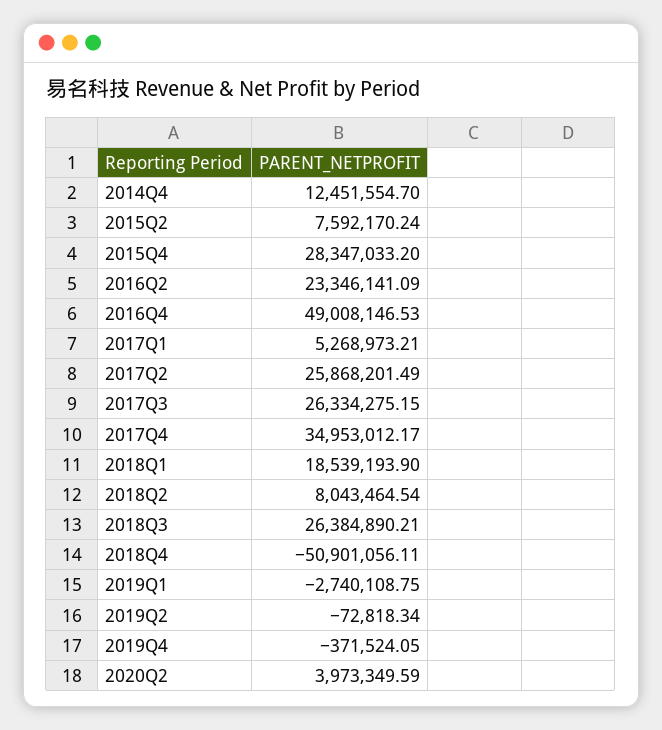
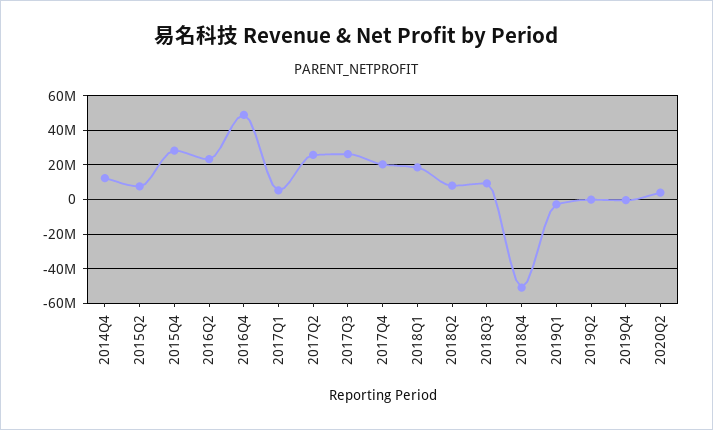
  {
    "2014Q4": 12451554.7,
    "2015Q2": 7592170.24,
    "2015Q4": 28347033.2,
    "2016Q2": 23346141.09,
    "2016Q4": 49008146.53,
    "2017Q1": 5268973.21,
    "2017Q2": 25868201.49,
    "2017Q3": 26334275.15,
-   "2017Q4": 34953012.17,
+   "2017Q4": 20000000,
    "2018Q1": 18539193.9,
    "2018Q2": 8043464.54,
-   "2018Q3": 26384890.21,
+   "2018Q3": 10000000,
    "2018Q4": -50901056.11,
    "2019Q1": -2740108.75,
    "2019Q2": -72818.34,
    "2019Q4": -371524.05,
    "2020Q2": 3973349.59
  }

